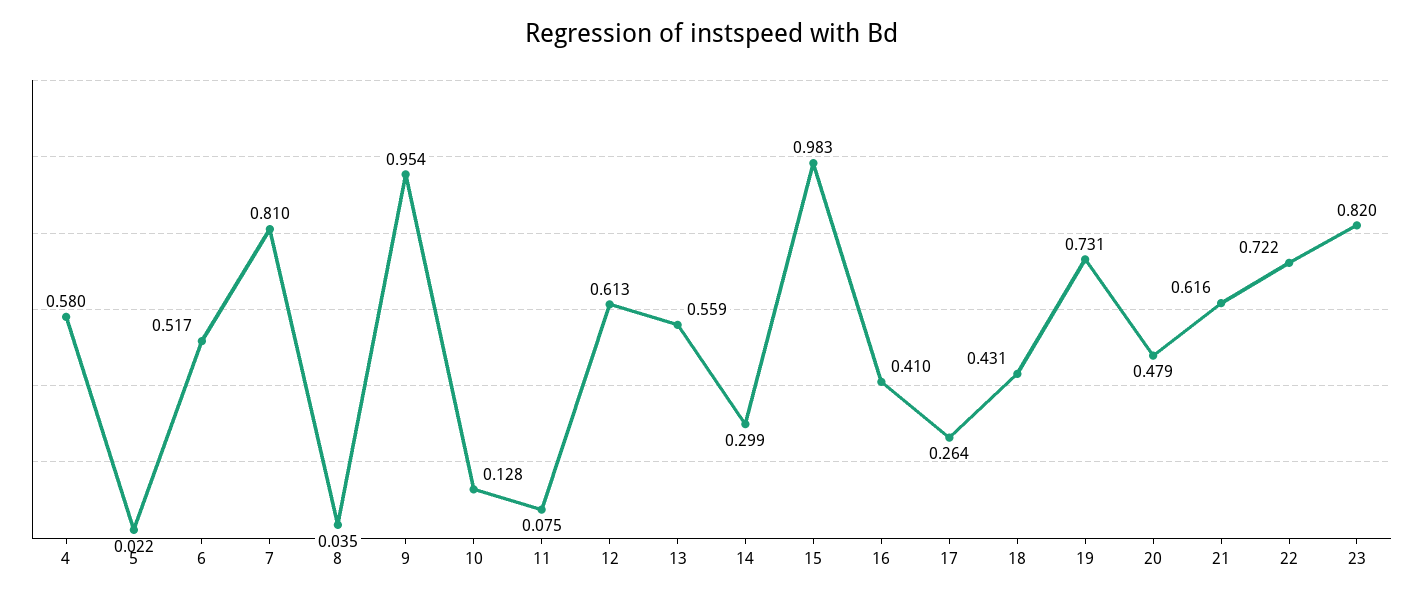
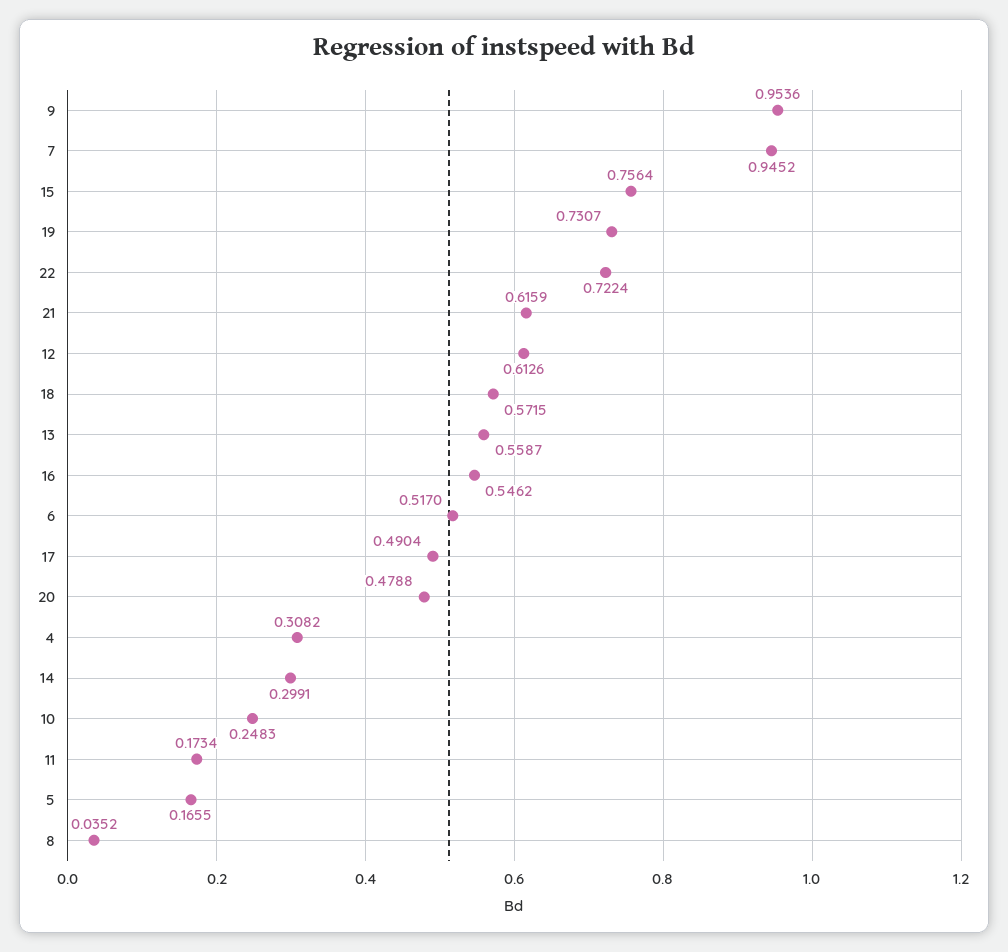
  {
-   "4": 0.58,
+   "4": 0.3082,
-   "5": 0.022,
+   "5": 0.1655,
    "6": 0.517,
-   "7": 0.81,
+   "7": 0.9452,
    "8": 0.0352,
    "9": 0.9536,
-   "10": 0.128,
+   "10": 0.2483,
-   "11": 0.075,
+   "11": 0.1734,
    "12": 0.6126,
    "13": 0.5587,
    "14": 0.2991,
-   "15": 0.983,
+   "15": 0.7564,
-   "16": 0.41,
+   "16": 0.5462,
-   "17": 0.264,
+   "17": 0.4904,
-   "18": 0.431,
+   "18": 0.5715,
    "19": 0.7307,
    "20": 0.4788,
    "21": 0.6159,
-   "22": 0.7224,
+   "22": 0.7224
-   "23": 0.82
  }

